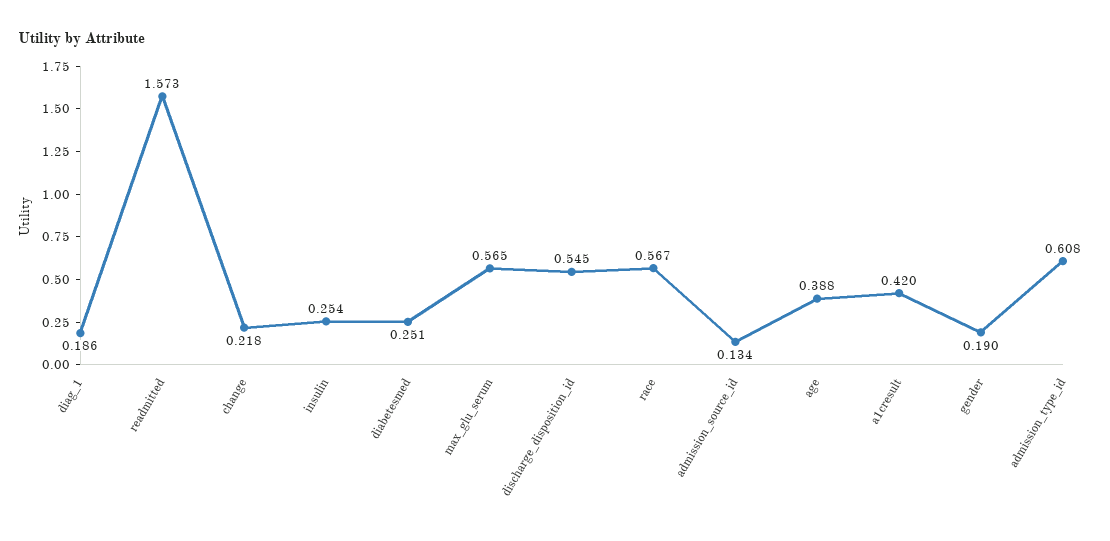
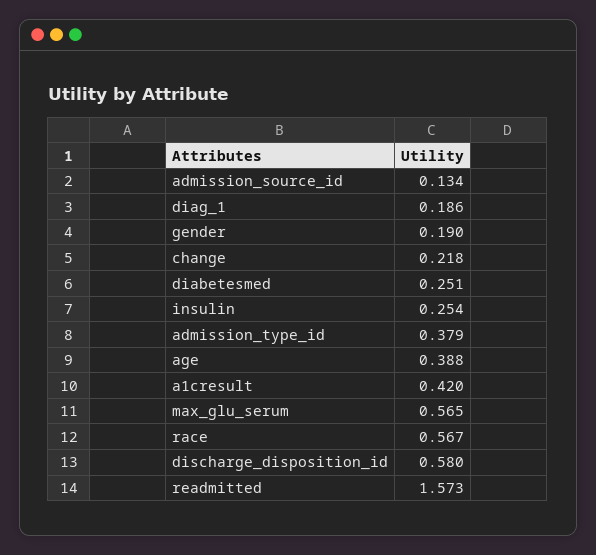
  {
    "diag_1": 0.186,
    "readmitted": 1.573,
    "change": 0.218,
    "insulin": 0.254,
    "diabetesmed": 0.251,
    "max_glu_serum": 0.565,
-   "discharge_disposition_id": 0.545,
+   "discharge_disposition_id": 0.58,
    "race": 0.567,
    "admission_source_id": 0.134,
    "age": 0.388,
    "a1cresult": 0.42,
    "gender": 0.19,
-   "admission_type_id": 0.608
+   "admission_type_id": 0.379
  }

